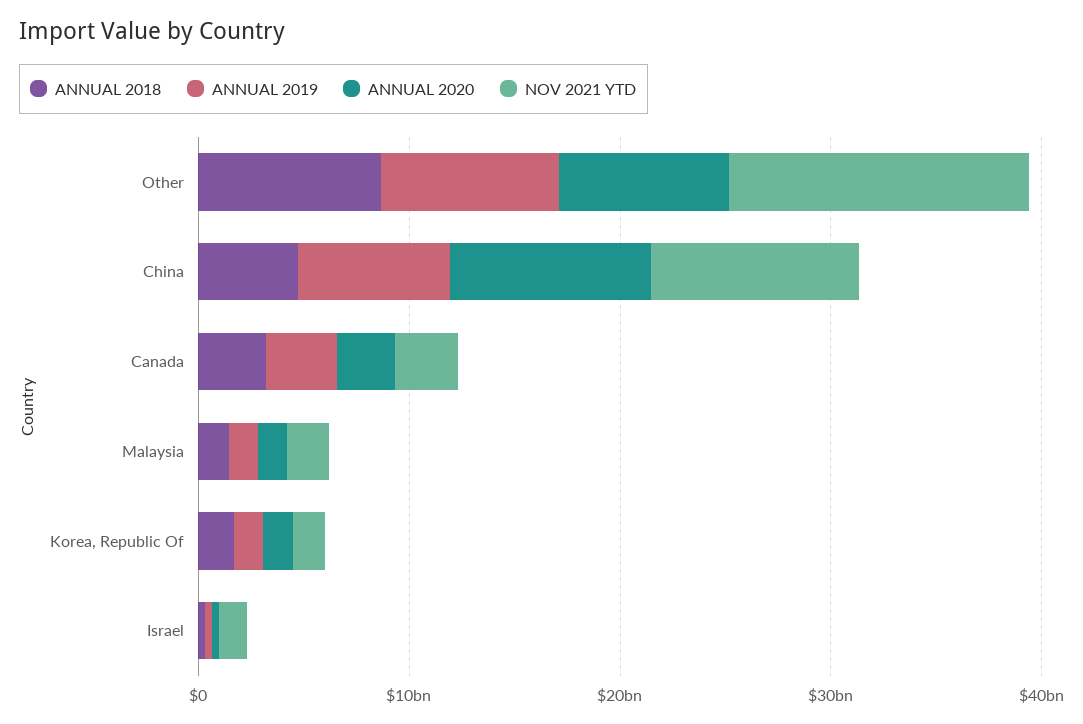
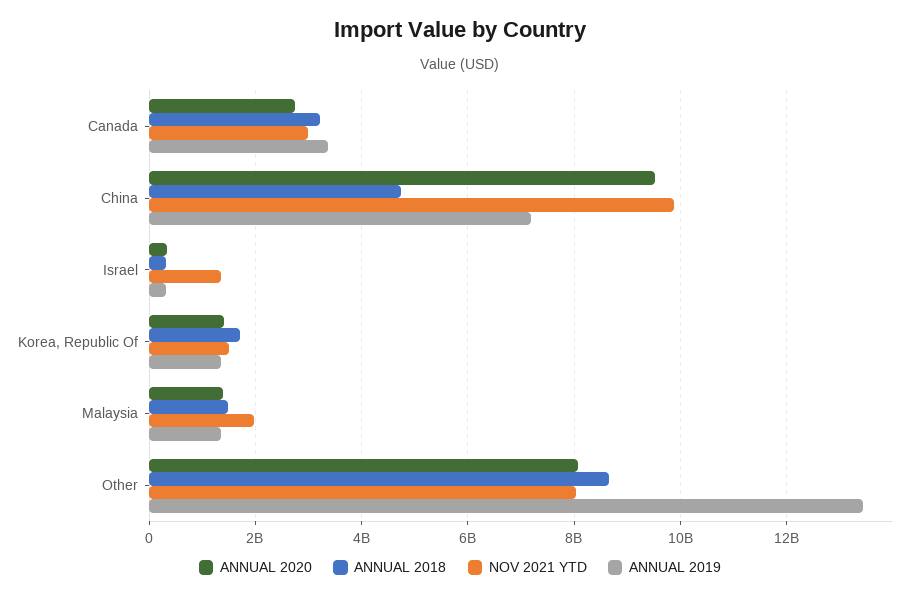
  {
    "ANNUAL 2018": {
      "Other": 8600000000,
      "China": 4800000000,
      "Canada": 3200000000,
      "Malaysia": 1400000000,
      "Korea, Republic Of": 1800000000,
      "Israel": 400000000
    },
    "ANNUAL 2019": {
-     "Other": 8000000000,
+     "Other": 13400000000,
      "China": 7200000000,
      "Canada": 3400000000,
      "Malaysia": 1400000000,
      "Korea, Republic Of": 1400000000,
      "Israel": 400000000
    },
    "ANNUAL 2020": {
      "Other": 8000000000,
      "China": 9600000000,
      "Canada": 2800000000,
      "Malaysia": 1400000000,
      "Korea, Republic Of": 1400000000,
      "Israel": 400000000
    },
    "NOV 2021 YTD": {
-     "Other": 14000000000,
+     "Other": 8000000000,
      "China": 9800000000,
      "Canada": 3000000000,
      "Malaysia": 2000000000,
      "Korea, Republic Of": 1600000000,
      "Israel": 1400000000
    }
  }

